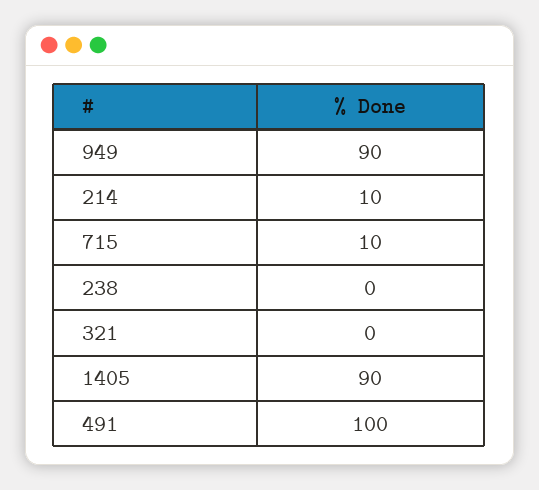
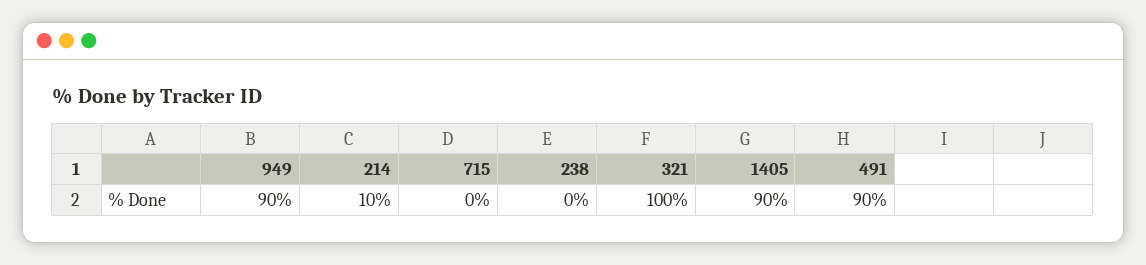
  {
    "949": 90,
    "214": 10,
-   "715": 10,
+   "715": 0,
    "238": 0,
-   "321": 0,
+   "321": 100,
    "1405": 90,
-   "491": 100
+   "491": 90
  }

